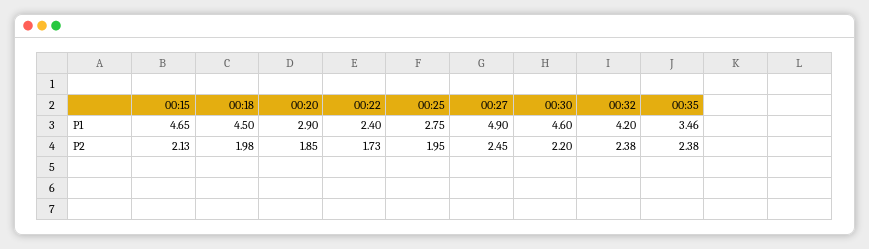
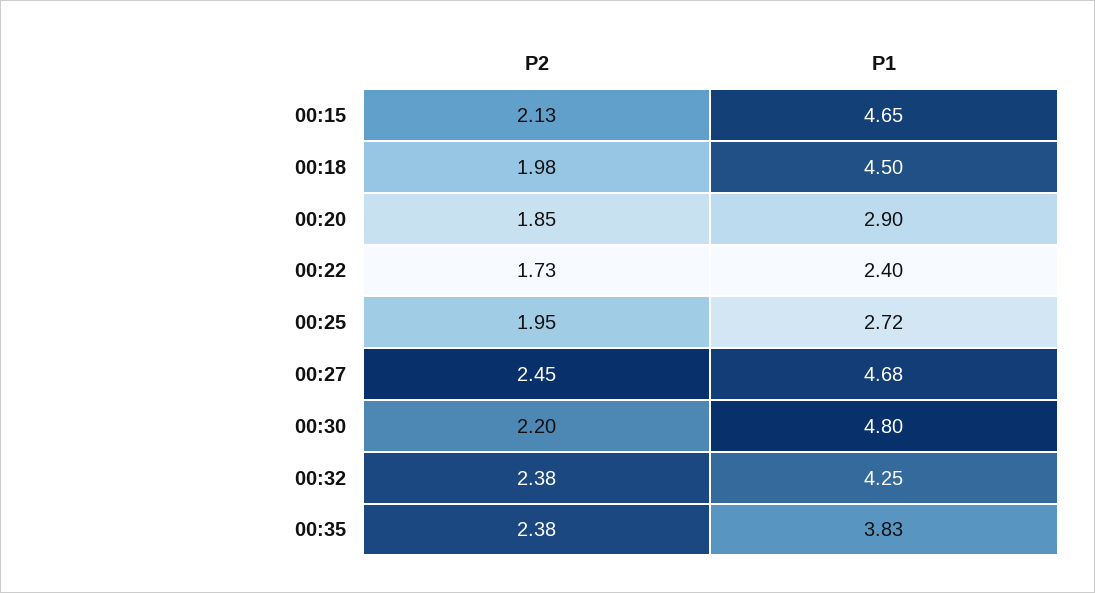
  {
    "00:15": {
      "P1": 4.65,
      "P2": 2.13
    },
    "00:18": {
      "P1": 4.5,
      "P2": 1.98
    },
    "00:20": {
      "P1": 2.9,
      "P2": 1.85
    },
    "00:22": {
      "P1": 2.4,
      "P2": 1.73
    },
    "00:25": {
-     "P1": 2.75,
+     "P1": 2.72,
      "P2": 1.95
    },
    "00:27": {
-     "P1": 4.9,
+     "P1": 4.68,
      "P2": 2.45
    },
    "00:30": {
-     "P1": 4.6,
+     "P1": 4.8,
      "P2": 2.2
    },
    "00:32": {
-     "P1": 4.2,
+     "P1": 4.25,
      "P2": 2.38
    },
    "00:35": {
-     "P1": 3.46,
+     "P1": 3.83,
      "P2": 2.38
    }
  }

